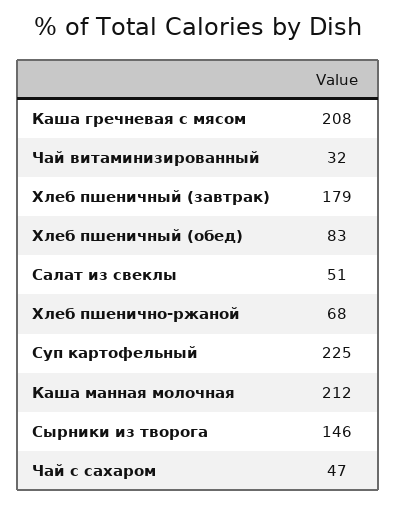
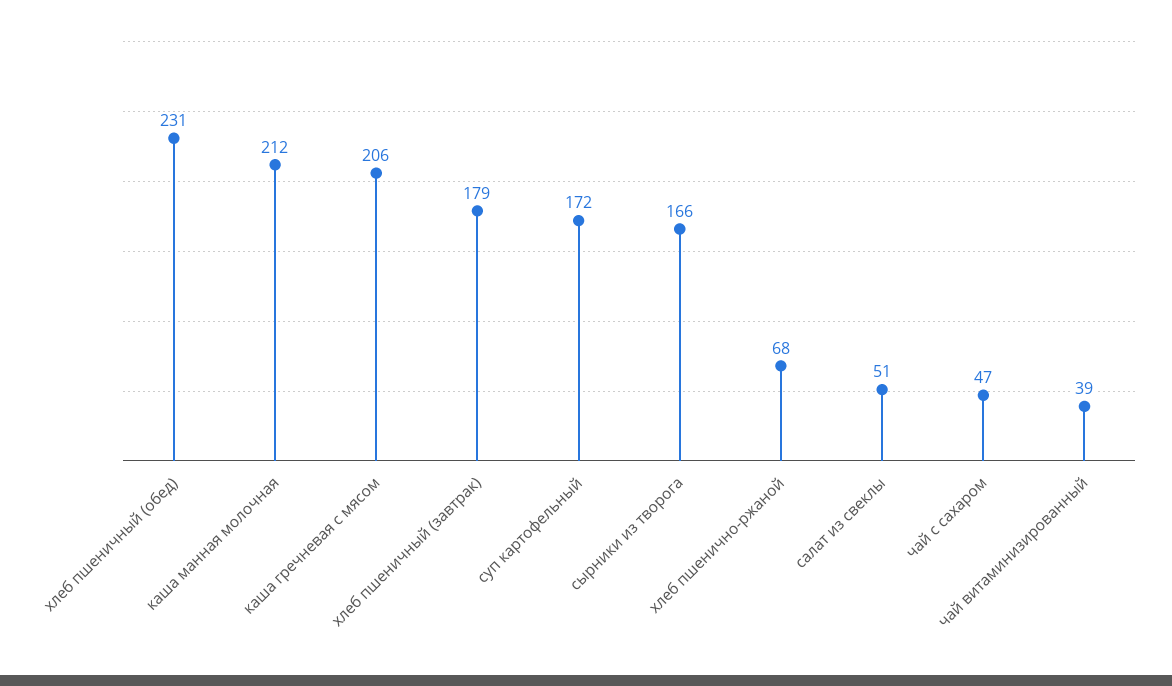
  {
-   "Каша гречневая с мясом": 208,
+   "Каша гречневая с мясом": 206,
-   "Чай витаминизированный": 32,
+   "Чай витаминизированный": 39,
    "Хлеб пшеничный (завтрак)": 179,
-   "Хлеб пшеничный (обед)": 83,
+   "Хлеб пшеничный (обед)": 231,
    "Салат из свеклы": 51,
    "Хлеб пшенично-ржаной": 68,
-   "Суп картофельный": 225,
+   "Суп картофельный": 172,
    "Каша манная молочная": 212,
-   "Сырники из творога": 146,
+   "Сырники из творога": 166,
    "Чай с сахаром": 47
  }

